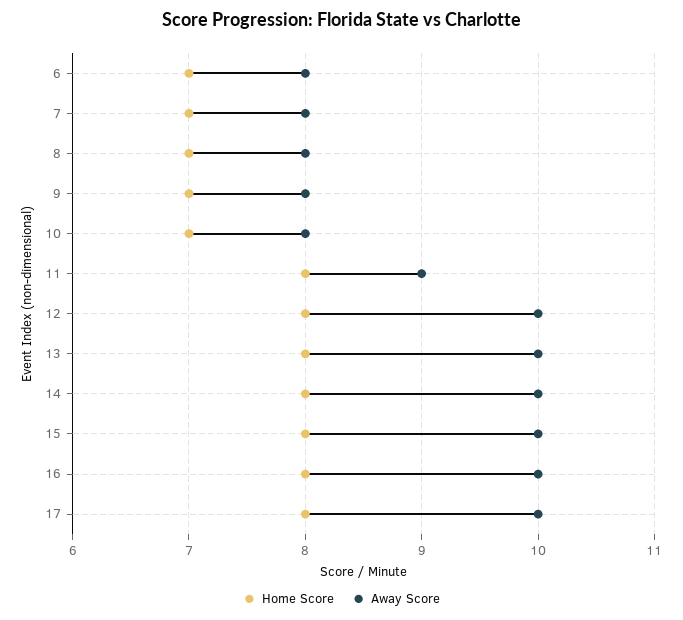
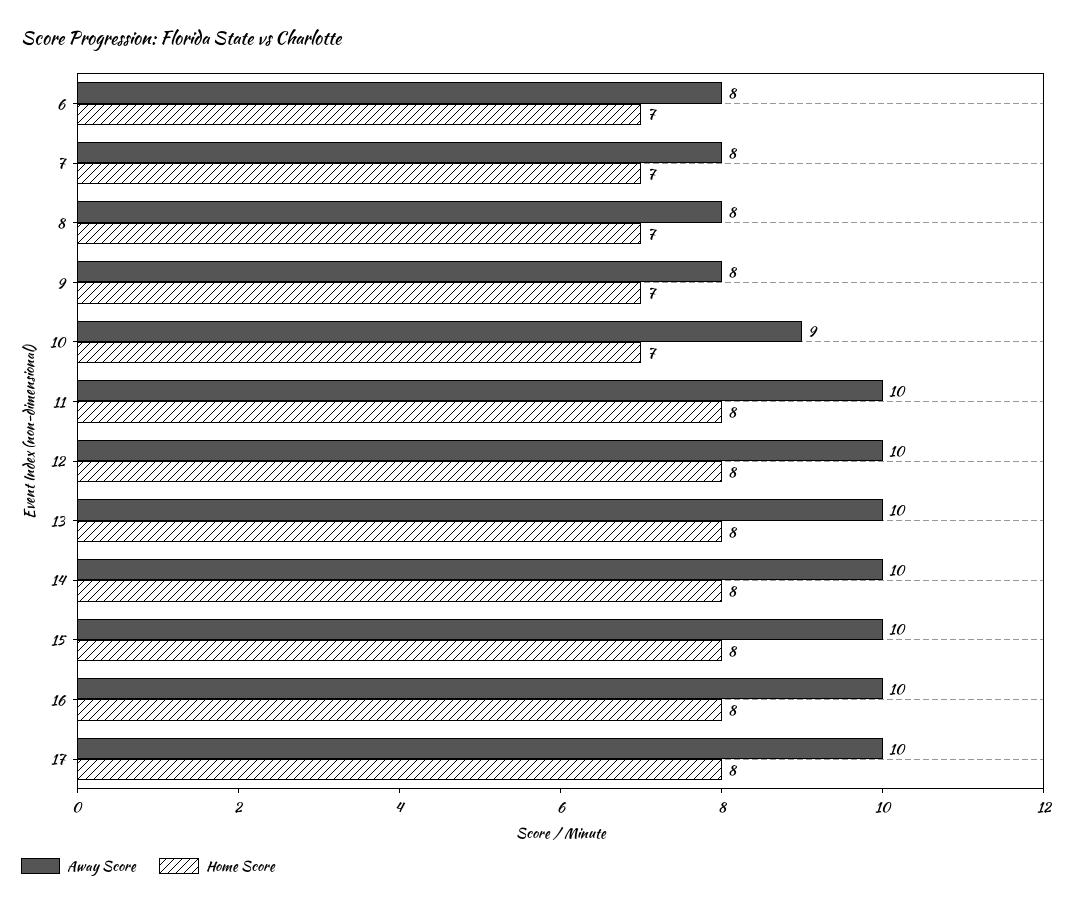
  {
    "Home Score": {
      "6": 7,
      "7": 7,
      "8": 7,
      "9": 7,
      "10": 7,
      "11": 8,
      "12": 8,
      "13": 8,
      "14": 8,
      "15": 8,
      "16": 8,
      "17": 8
    },
    "Away Score": {
      "6": 8,
      "7": 8,
      "8": 8,
      "9": 8,
-     "10": 8,
+     "10": 9,
-     "11": 9,
+     "11": 10,
      "12": 10,
      "13": 10,
      "14": 10,
      "15": 10,
      "16": 10,
      "17": 10
    }
  }

